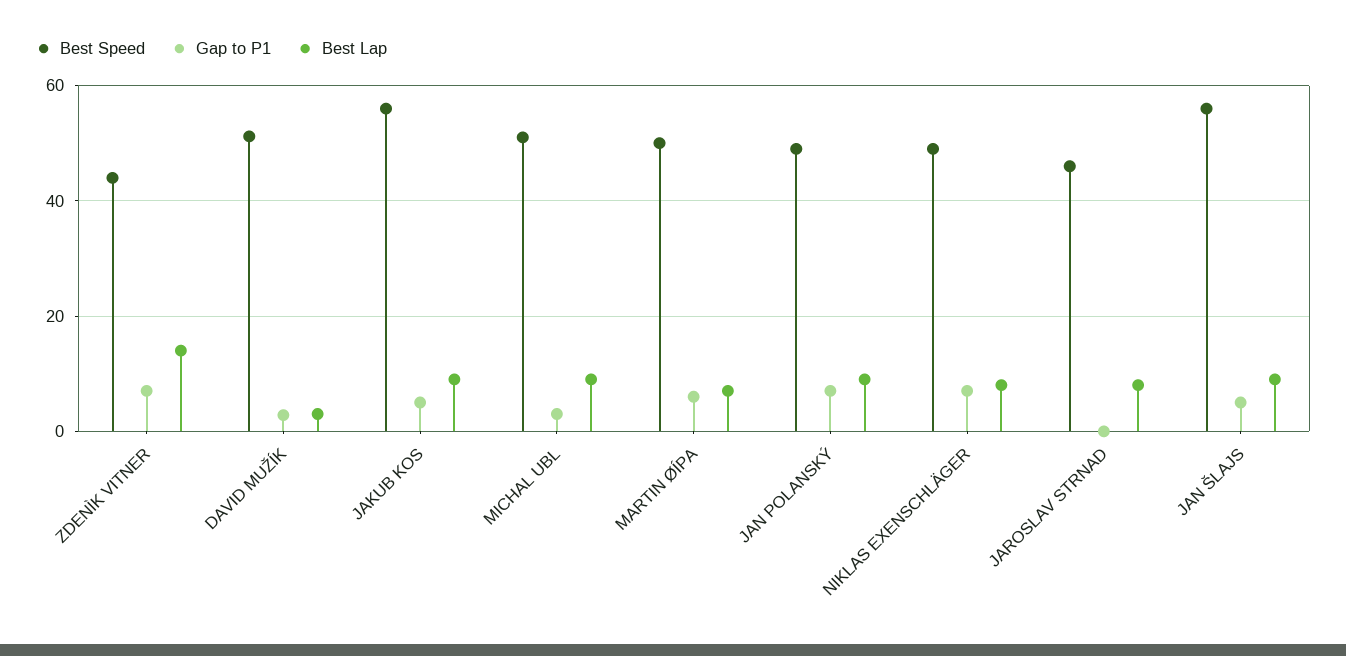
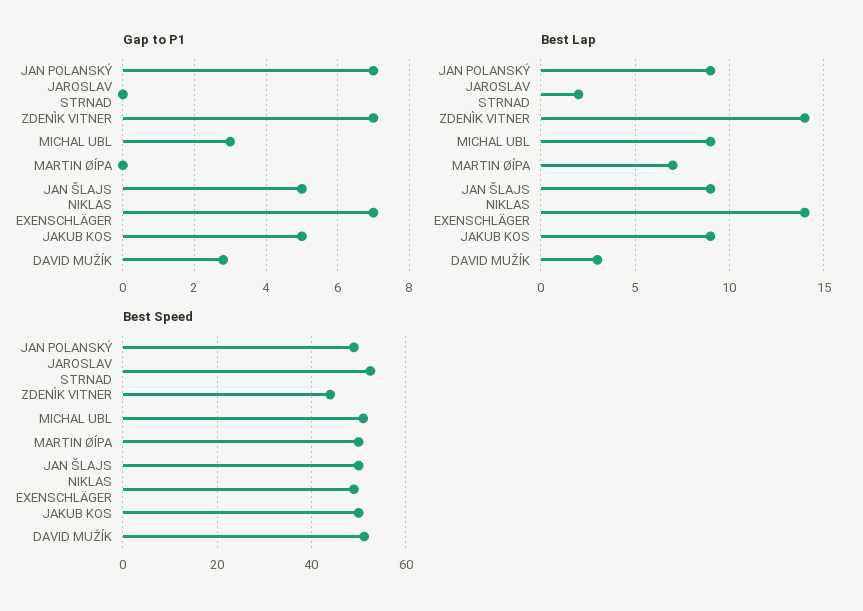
  {
    "Best Speed": {
      "ZDENÌK VITNER": 44,
      "DAVID MUŽÍK": 52,
-     "JAKUB KOS": 56,
+     "JAKUB KOS": 50,
      "MICHAL UBL": 52,
      "MARTIN ØÍPA": 50,
      "JAN POLANSKÝ": 50,
      "NIKLAS EXENSCHLÄGER": 50,
-     "JAROSLAV STRNAD": 46,
+     "JAROSLAV STRNAD": 52,
-     "JAN ŠLAJS": 56
+     "JAN ŠLAJS": 50
    },
    "Gap to P1": {
      "ZDENÌK VITNER": 7,
      "DAVID MUŽÍK": 3,
      "JAKUB KOS": 5,
      "MICHAL UBL": 3,
-     "MARTIN ØÍPA": 6,
+     "MARTIN ØÍPA": 0,
      "JAN POLANSKÝ": 7,
      "NIKLAS EXENSCHLÄGER": 7,
      "JAROSLAV STRNAD": 0,
      "JAN ŠLAJS": 5
    },
    "Best Lap": {
      "ZDENÌK VITNER": 14,
      "DAVID MUŽÍK": 3,
      "JAKUB KOS": 9,
      "MICHAL UBL": 9,
      "MARTIN ØÍPA": 7,
      "JAN POLANSKÝ": 9,
-     "NIKLAS EXENSCHLÄGER": 8,
+     "NIKLAS EXENSCHLÄGER": 14,
-     "JAROSLAV STRNAD": 8,
+     "JAROSLAV STRNAD": 2,
      "JAN ŠLAJS": 9
    }
  }

